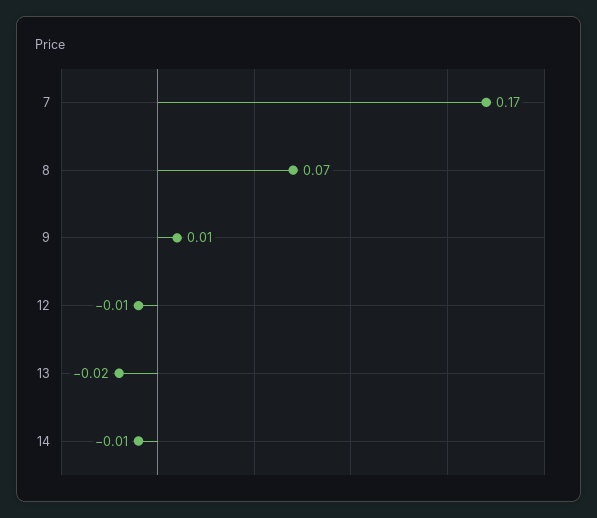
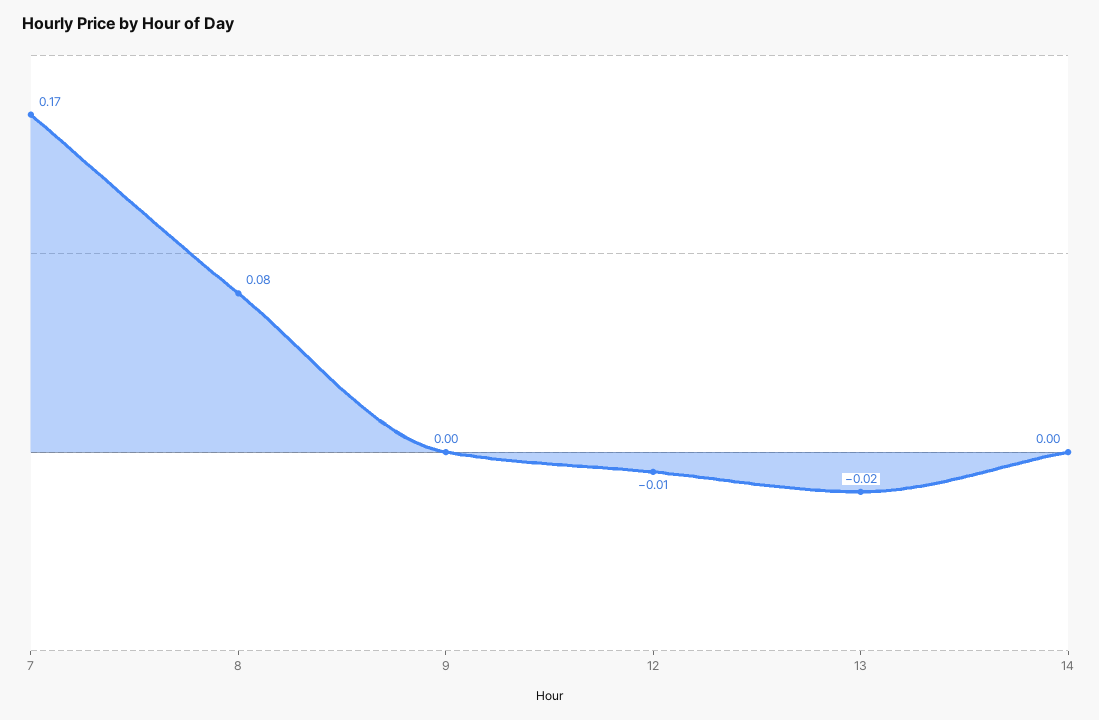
  {
    "7": 0.17,
-   "8": 0.07,
+   "8": 0.08,
-   "9": 0.01,
+   "9": 0,
    "12": -0.01,
    "13": -0.02,
-   "14": -0.01
+   "14": 0
  }

